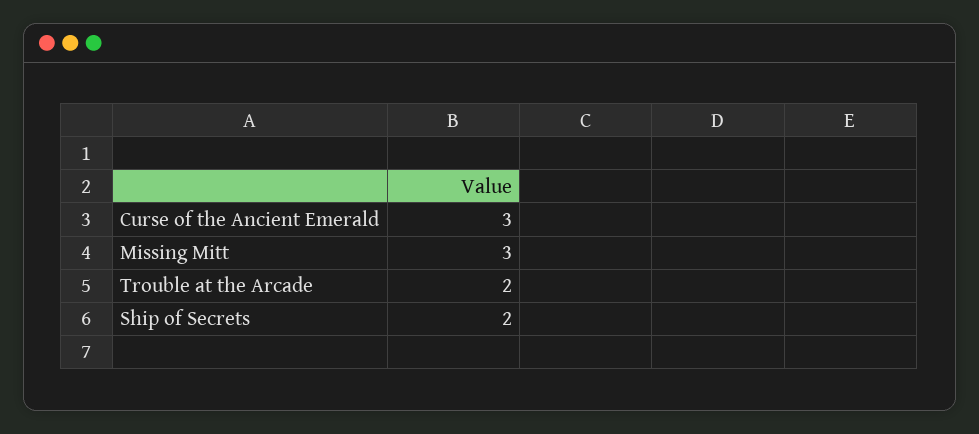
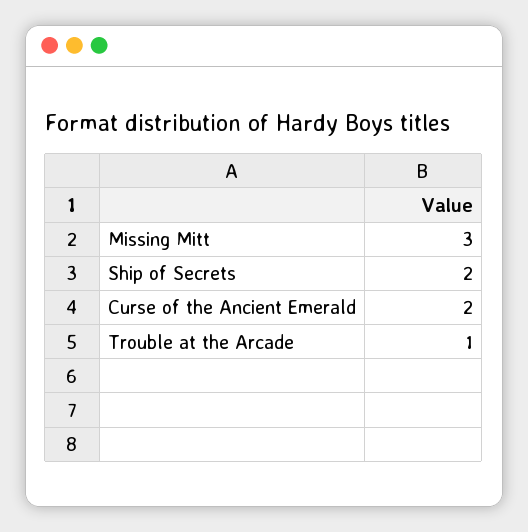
  {
-   "Curse of the Ancient Emerald": 3,
+   "Curse of the Ancient Emerald": 2,
    "Missing Mitt": 3,
-   "Trouble at the Arcade": 2,
+   "Trouble at the Arcade": 1,
    "Ship of Secrets": 2
  }

